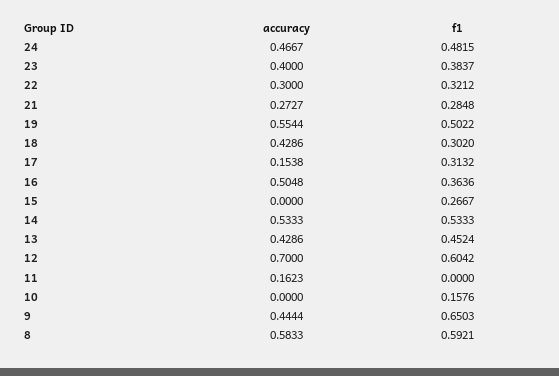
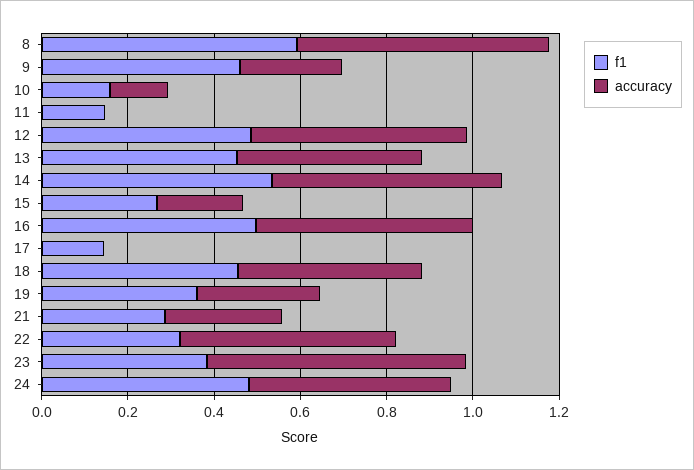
  {
    "accuracy": {
      "24": 0.4667,
-     "23": 0.4,
+     "23": 0.6,
-     "22": 0.3,
+     "22": 0.5,
      "21": 0.2727,
-     "19": 0.5544,
+     "19": 0.3,
      "18": 0.4286,
-     "17": 0.1538,
+     "17": 0,
      "16": 0.5048,
-     "15": 0,
+     "15": 0.2,
      "14": 0.5333,
      "13": 0.4286,
-     "12": 0.7,
+     "12": 0.5,
-     "11": 0.1623,
+     "11": 0,
-     "10": 0,
+     "10": 0.15,
-     "9": 0.4444,
+     "9": 0.25,
      "8": 0.5833
    },
    "f1": {
      "24": 0.4815,
      "23": 0.3837,
      "22": 0.3212,
      "21": 0.2848,
-     "19": 0.5022,
+     "19": 0.35,
-     "18": 0.302,
+     "18": 0.45,
-     "17": 0.3132,
+     "17": 0.15,
-     "16": 0.3636,
+     "16": 0.5,
      "15": 0.2667,
      "14": 0.5333,
      "13": 0.4524,
-     "12": 0.6042,
+     "12": 0.5,
-     "11": 0,
+     "11": 0.15,
      "10": 0.1576,
-     "9": 0.6503,
+     "9": 0.45,
      "8": 0.5921
    }
  }

